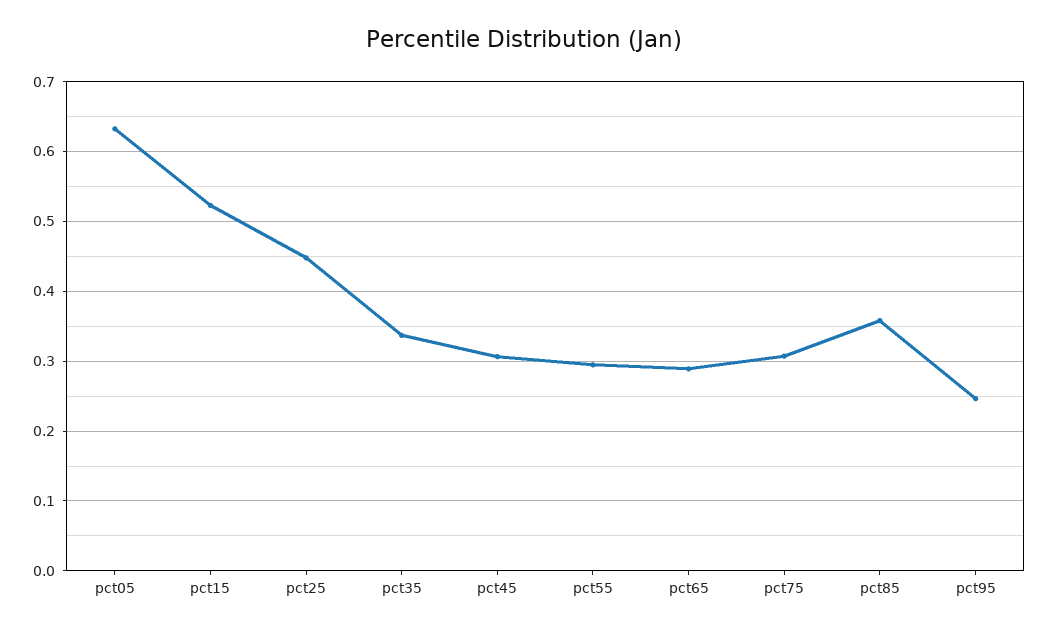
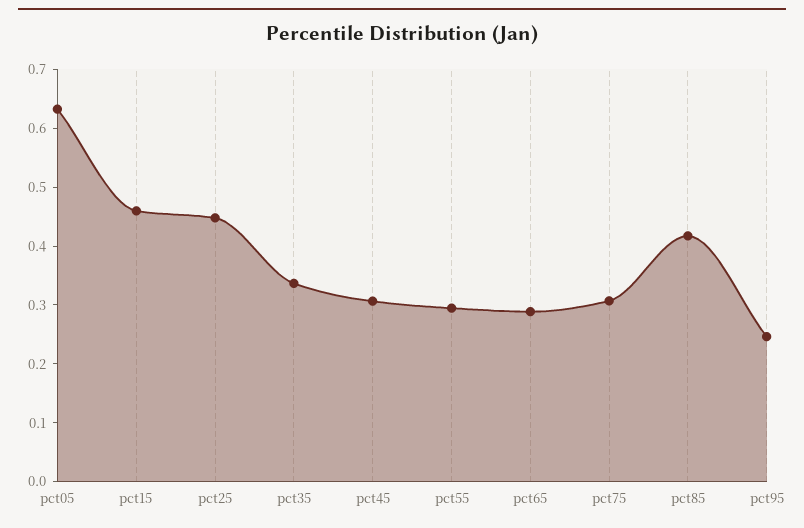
  {
    "pct05": 0.63,
-   "pct15": 0.52,
+   "pct15": 0.46,
    "pct25": 0.45,
    "pct35": 0.34,
    "pct45": 0.31,
    "pct55": 0.29,
    "pct65": 0.29,
    "pct75": 0.31,
-   "pct85": 0.36,
+   "pct85": 0.42,
    "pct95": 0.25
  }

